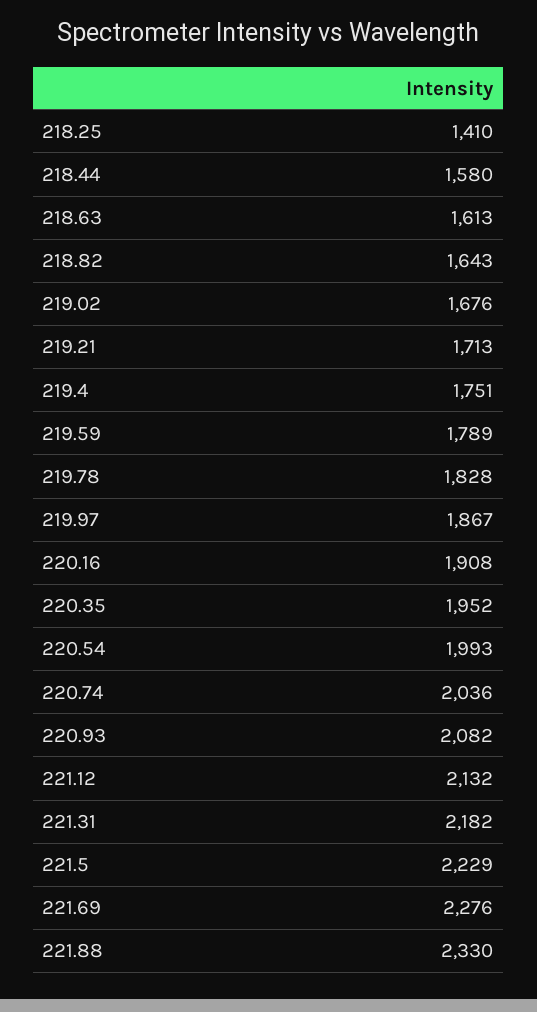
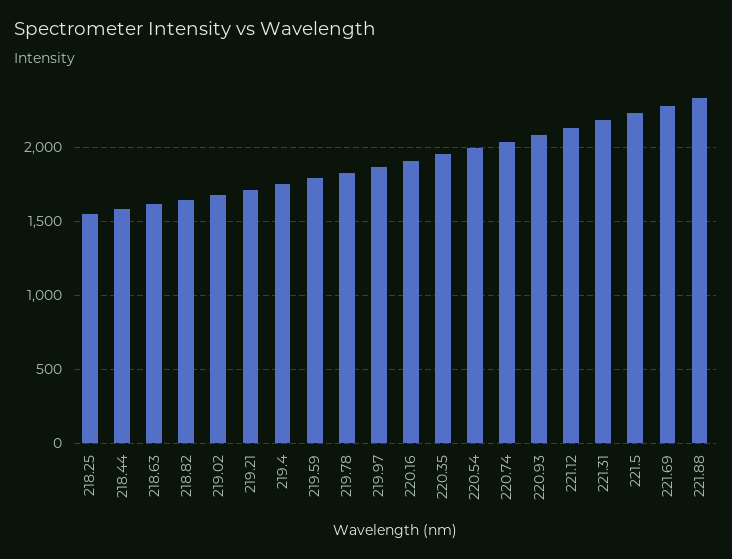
  {
-   "218.25": 1410,
+   "218.25": 1550,
    "218.44": 1580,
    "218.63": 1613,
    "218.82": 1643,
    "219.02": 1676,
    "219.21": 1713,
    "219.4": 1751,
    "219.59": 1789,
    "219.78": 1828,
    "219.97": 1867,
    "220.16": 1908,
    "220.35": 1952,
    "220.54": 1993,
    "220.74": 2036,
    "220.93": 2082,
    "221.12": 2132,
    "221.31": 2182,
    "221.5": 2229,
    "221.69": 2276,
    "221.88": 2330
  }

